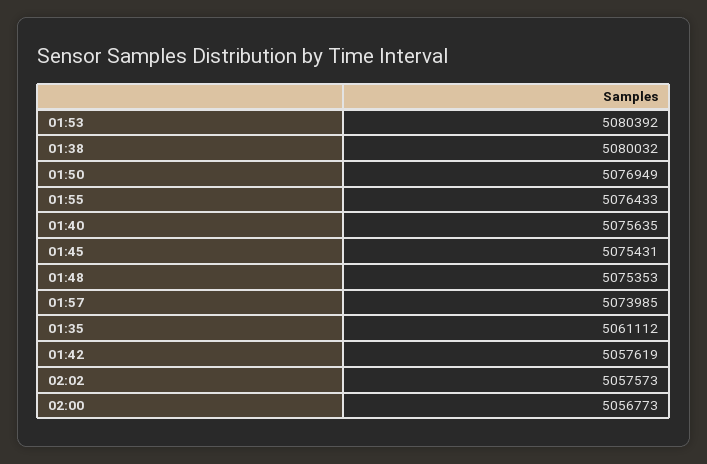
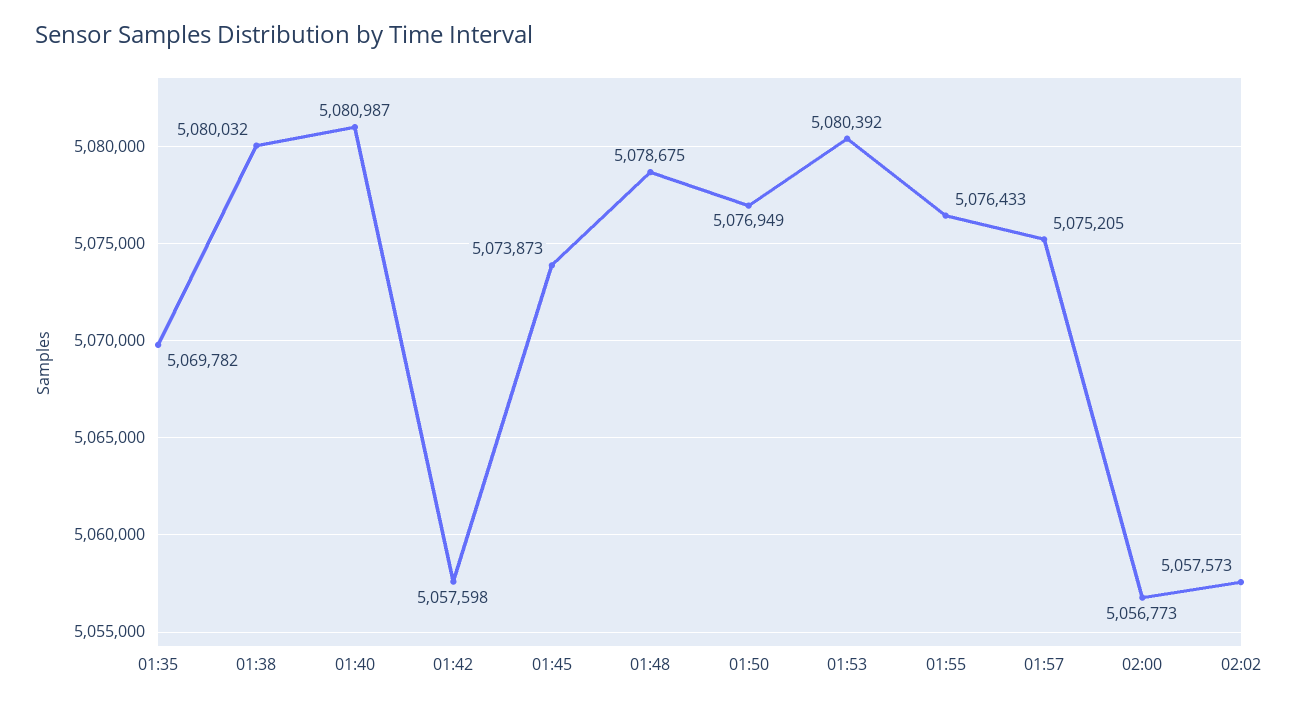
  {
    "01:53": 5080392,
    "01:38": 5080032,
    "01:50": 5076949,
    "01:55": 5076433,
-   "01:40": 5075635,
+   "01:40": 5080987,
-   "01:45": 5075431,
+   "01:45": 5073873,
-   "01:48": 5075353,
+   "01:48": 5078675,
-   "01:57": 5073985,
+   "01:57": 5075205,
-   "01:35": 5061112,
+   "01:35": 5069782,
-   "01:42": 5057619,
+   "01:42": 5057598,
    "02:02": 5057573,
    "02:00": 5056773
  }

